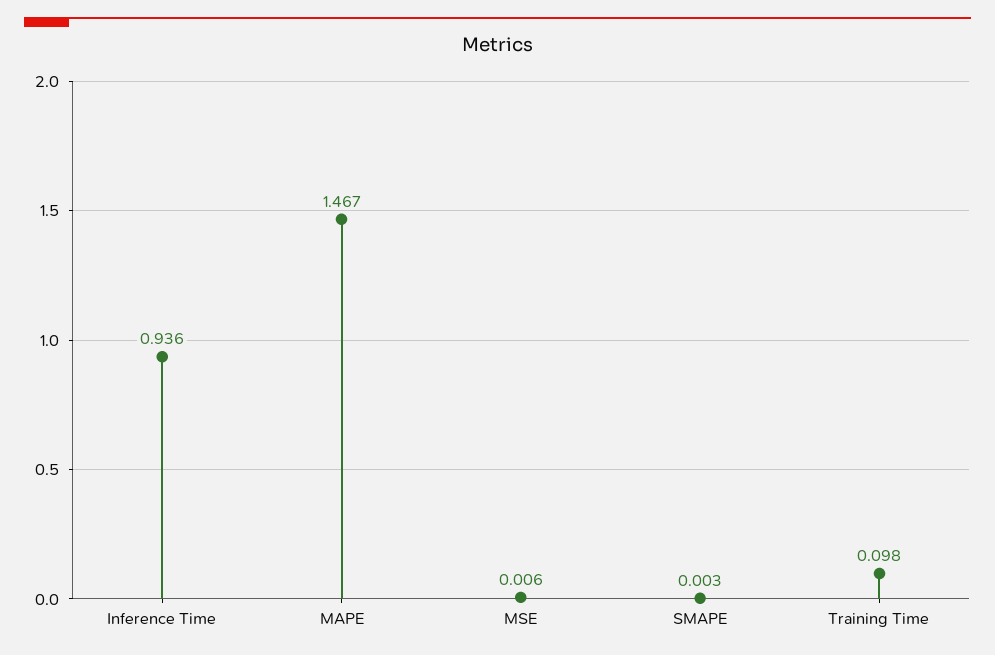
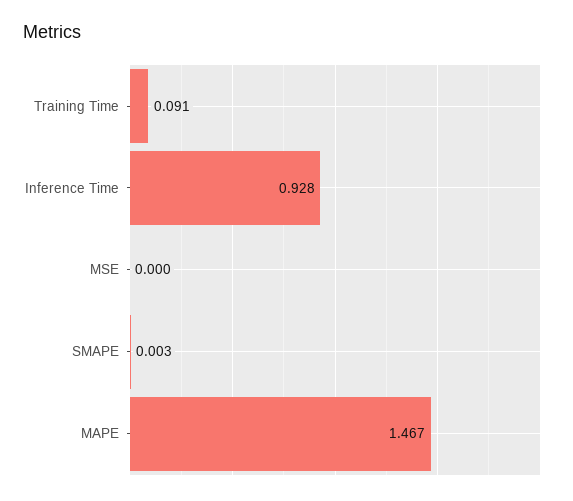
  {
-   "Inference Time": 0.936,
+   "Inference Time": 0.928,
    "MAPE": 1.467,
-   "MSE": 0.006,
+   "MSE": 0,
    "SMAPE": 0.003,
-   "Training Time": 0.098
+   "Training Time": 0.091
  }

